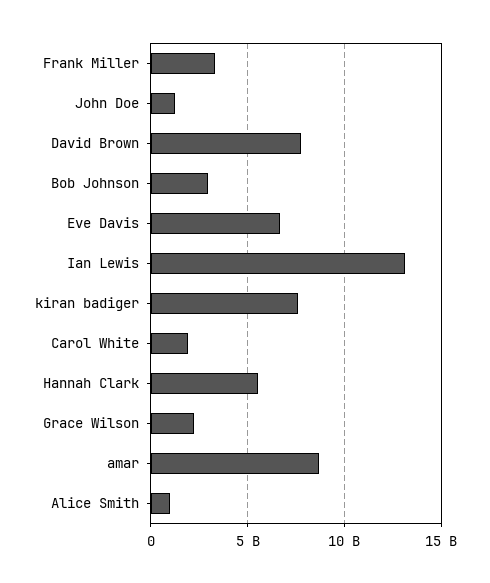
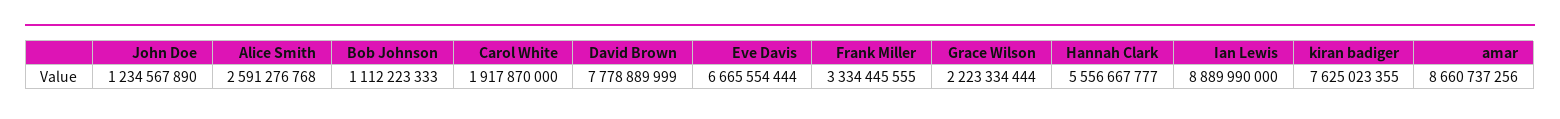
  {
    "Frank Miller": 3334445555,
    "John Doe": 1234567890,
    "David Brown": 7778889999,
-   "Bob Johnson": 3000000000,
+   "Bob Johnson": 1112223333,
    "Eve Davis": 6665554444,
-   "Ian Lewis": 13000000000,
+   "Ian Lewis": 8889990000,
    "kiran badiger": 7625023355,
    "Carol White": 1917870000,
    "Hannah Clark": 5556667777,
    "Grace Wilson": 2223334444,
    "amar": 8660737256,
-   "Alice Smith": 1000000000
+   "Alice Smith": 2591276768
  }

